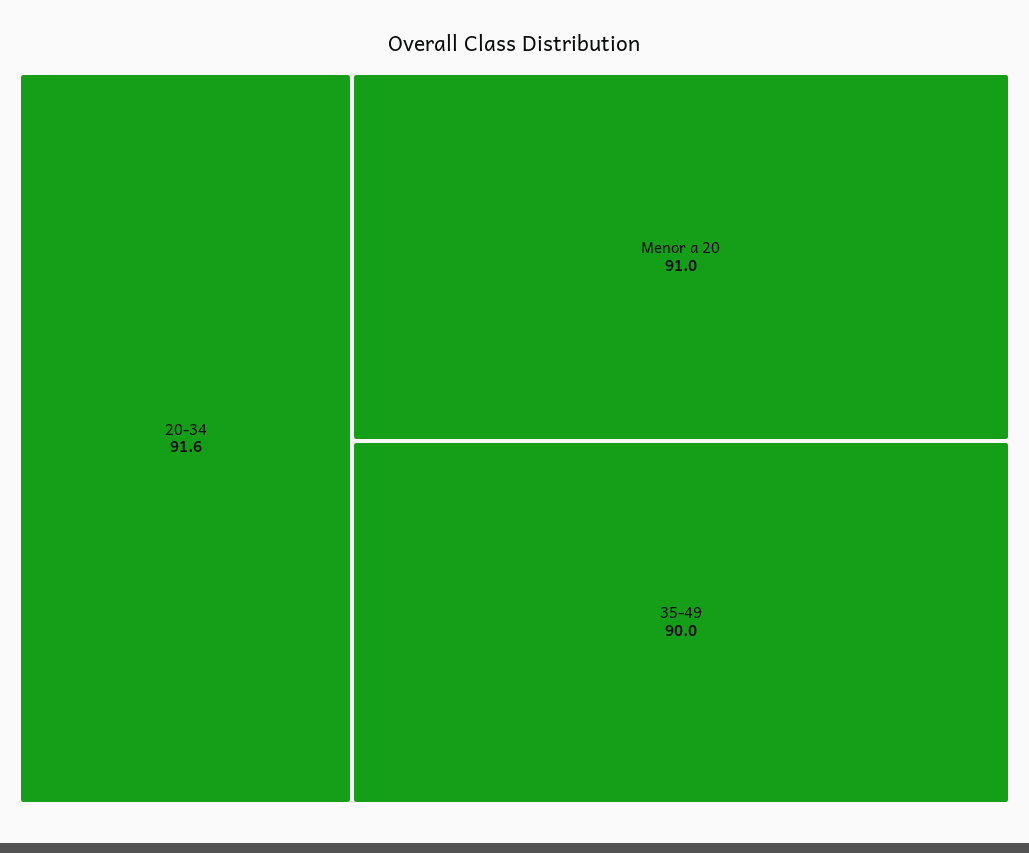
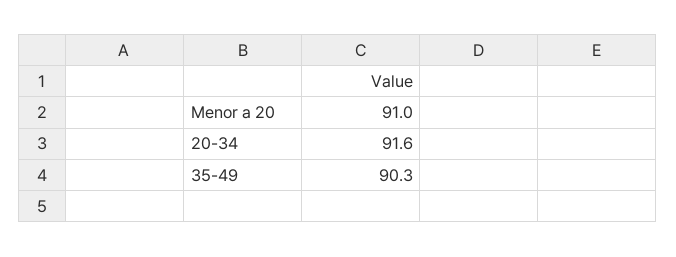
  {
    "20-34": 91.6,
    "Menor a 20": 91,
-   "35-49": 90
+   "35-49": 90.3
  }

